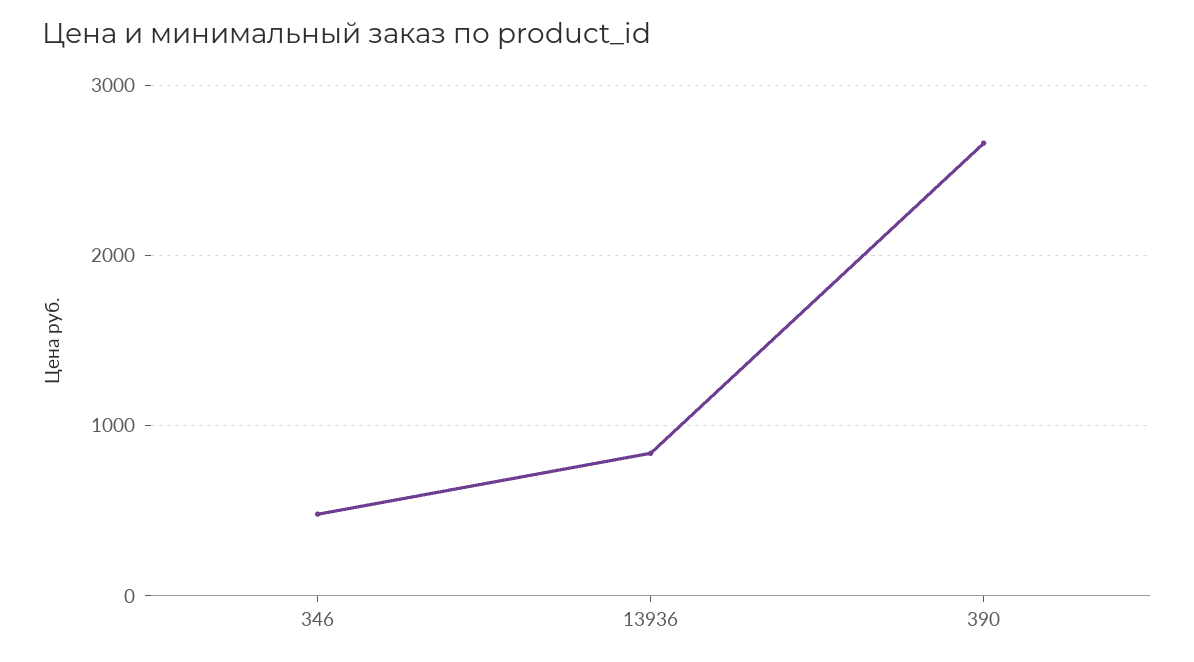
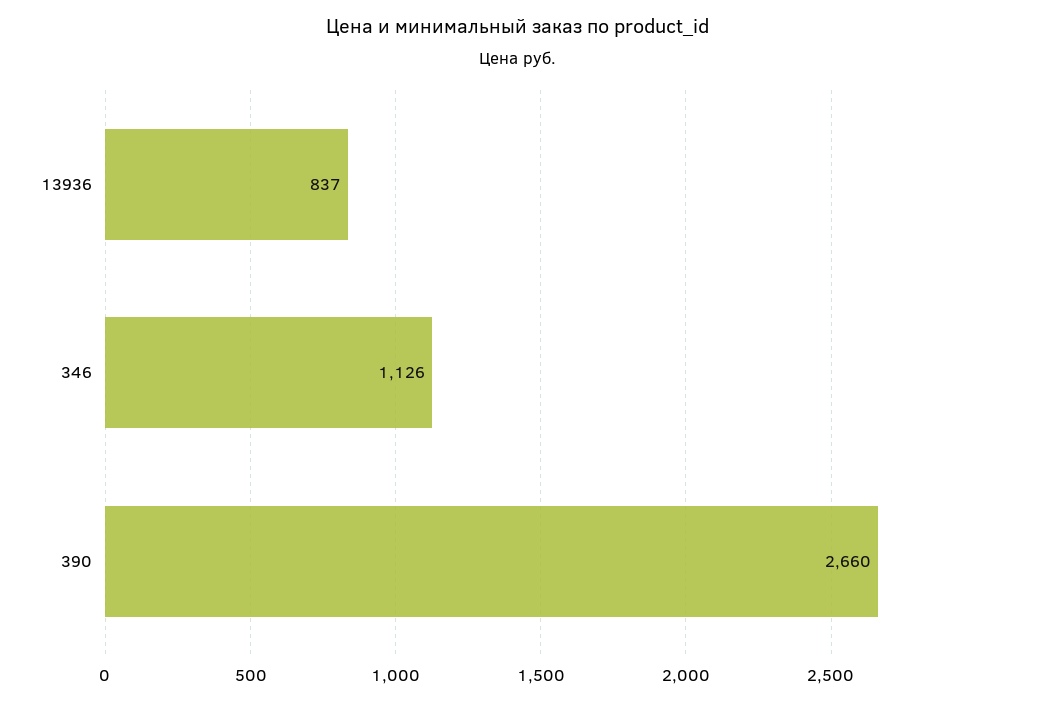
  {
-   "346": 500,
+   "346": 1126,
    "13936": 837,
    "390": 2660
  }

